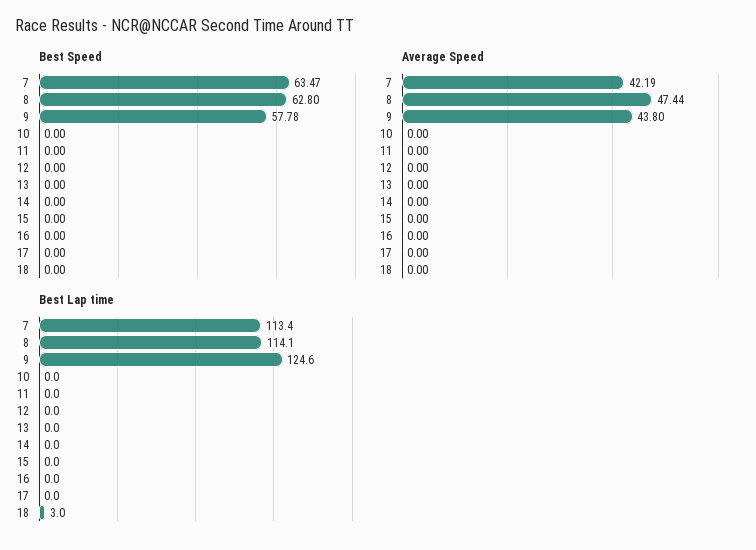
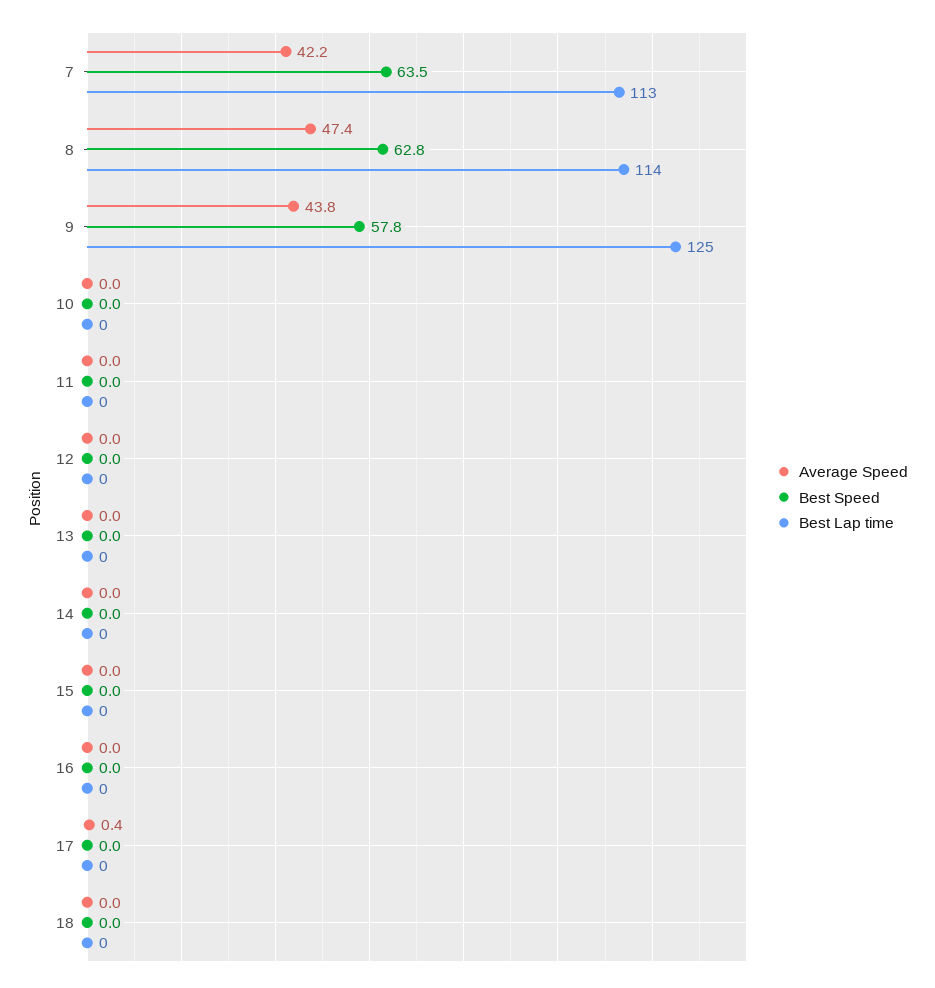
  {
    "Best Speed": {
      "7": 63.47,
      "8": 62.8,
      "9": 57.78,
      "10": 0,
      "11": 0,
      "12": 0,
      "13": 0,
      "14": 0,
      "15": 0,
      "16": 0,
      "17": 0,
      "18": 0
    },
    "Average Speed": {
      "7": 42.19,
      "8": 47.44,
      "9": 43.8,
      "10": 0,
      "11": 0,
      "12": 0,
      "13": 0,
      "14": 0,
      "15": 0,
      "16": 0,
-     "17": 0,
+     "17": 0.4,
      "18": 0
    },
    "Best Lap time": {
      "7": 113.4,
      "8": 114.1,
      "9": 124.6,
      "10": 0,
      "11": 0,
      "12": 0,
      "13": 0,
      "14": 0,
      "15": 0,
      "16": 0,
      "17": 0,
-     "18": 3
+     "18": 0
    }
  }

